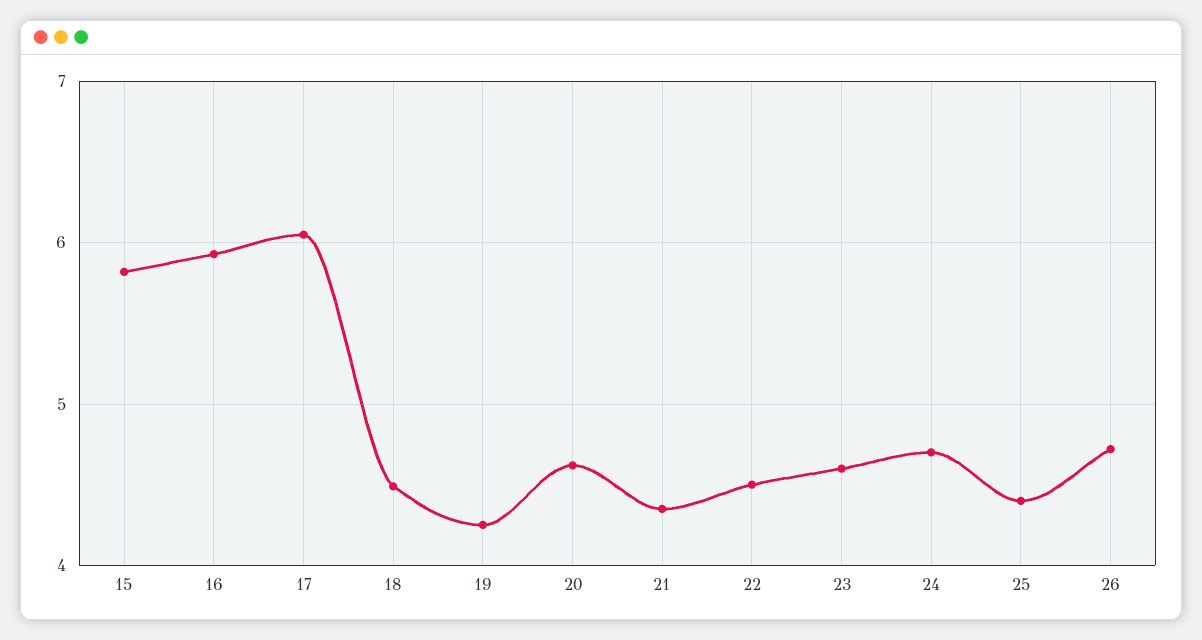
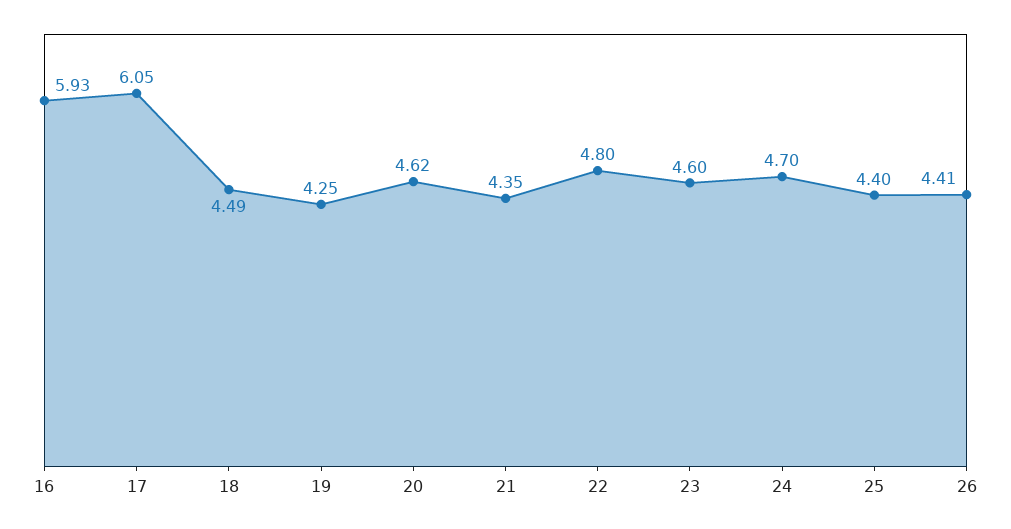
  {
-   "15": 5.8,
    "16": 5.93,
    "17": 6.05,
    "18": 4.49,
    "19": 4.25,
    "20": 4.62,
    "21": 4.35,
-   "22": 4.5,
+   "22": 4.8,
    "23": 4.6,
    "24": 4.7,
    "25": 4.4,
-   "26": 4.7
+   "26": 4.41
  }

